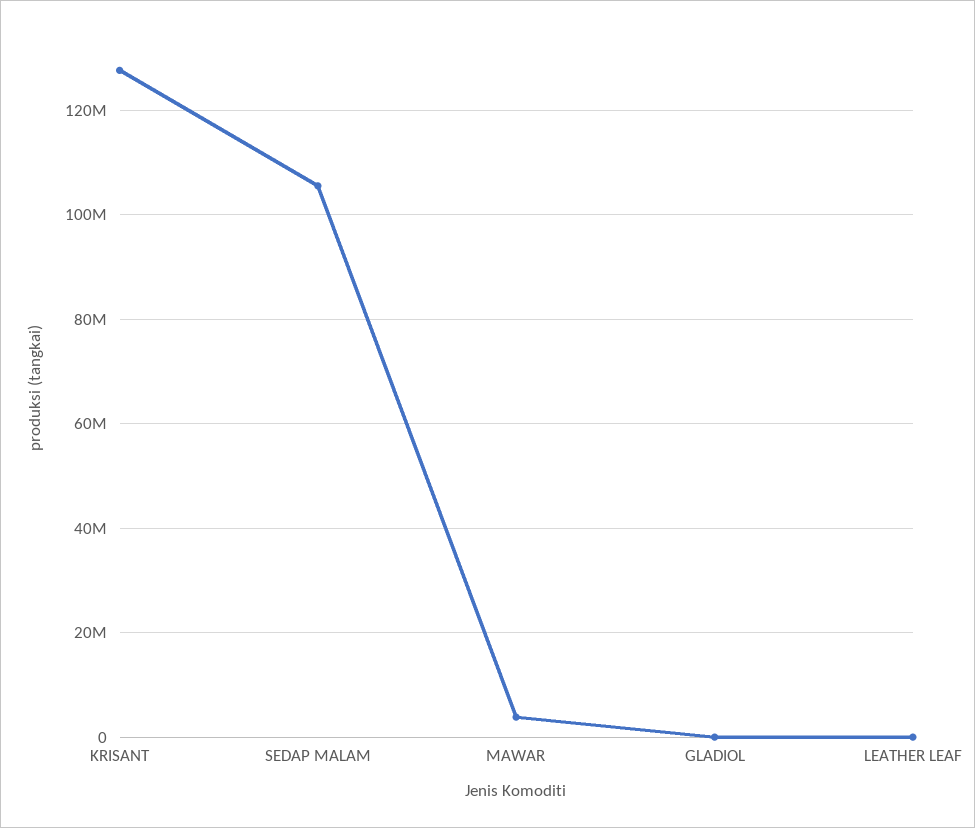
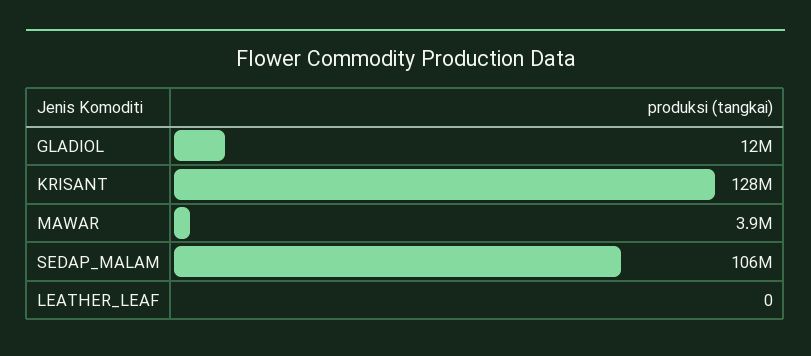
  {
    "KRISANT": 128000000,
    "SEDAP MALAM": 106000000,
    "MAWAR": 3900000,
-   "GLADIOL": 0,
+   "GLADIOL": 12000000,
    "LEATHER LEAF": 0
  }

